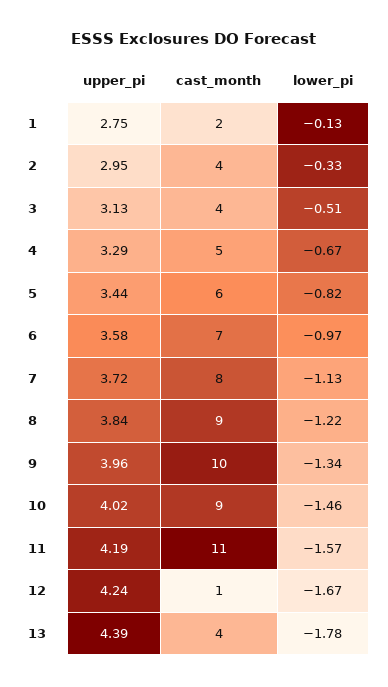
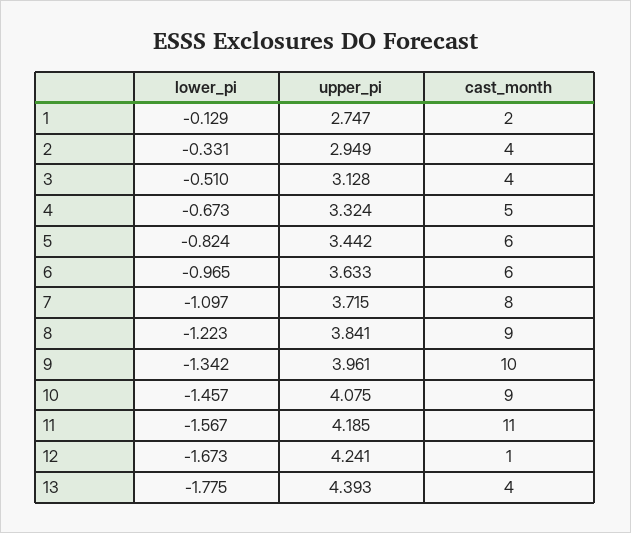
  {
    "upper_pi": {
      "1": 2.747,
      "2": 2.949,
      "3": 3.128,
-     "4": 3.29,
+     "4": 3.324,
      "5": 3.442,
-     "6": 3.58,
+     "6": 3.633,
      "7": 3.715,
      "8": 3.841,
      "9": 3.961,
-     "10": 4.02,
+     "10": 4.075,
      "11": 4.185,
      "12": 4.241,
      "13": 4.393
    },
    "cast_month": {
      "1": 2,
      "2": 4,
      "3": 4,
      "4": 5,
      "5": 6,
-     "6": 7,
+     "6": 6,
      "7": 8,
      "8": 9,
      "9": 10,
      "10": 9,
      "11": 11,
      "12": 1,
      "13": 4
    },
    "lower_pi": {
      "1": -0.129,
      "2": -0.331,
      "3": -0.51,
      "4": -0.673,
      "5": -0.824,
      "6": -0.965,
-     "7": -1.13,
+     "7": -1.097,
      "8": -1.223,
      "9": -1.342,
      "10": -1.457,
      "11": -1.567,
      "12": -1.673,
      "13": -1.775
    }
  }

